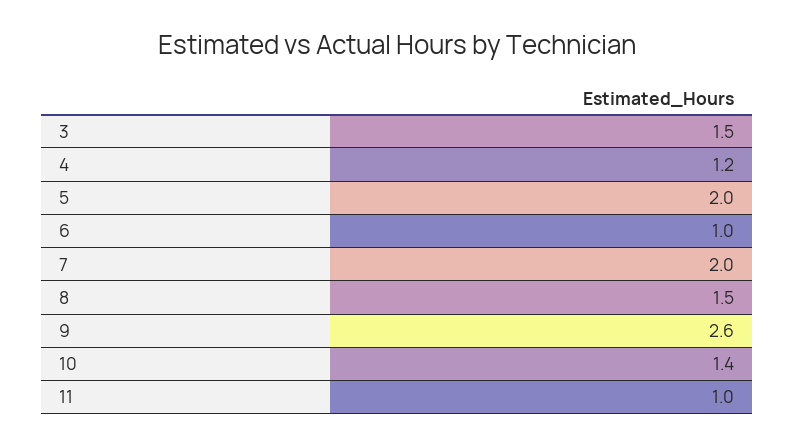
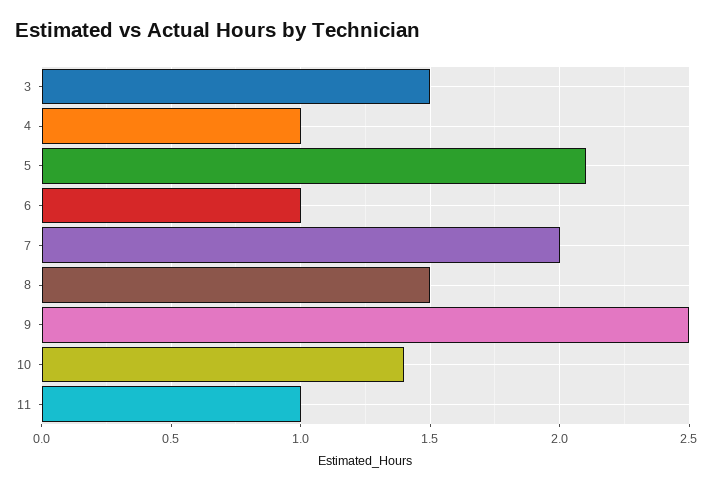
  {
    "3": 1.5,
-   "4": 1.2,
+   "4": 1,
-   "5": 2,
+   "5": 2.1,
    "6": 1,
    "7": 2,
    "8": 1.5,
-   "9": 2.6,
+   "9": 2.5,
    "10": 1.4,
    "11": 1
  }

